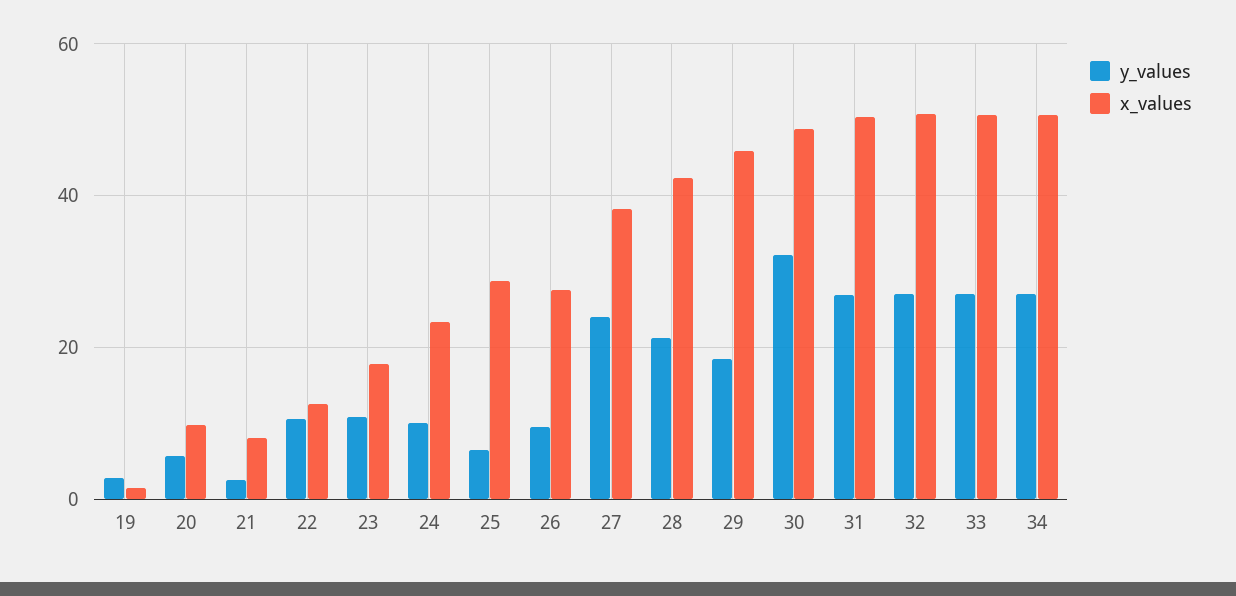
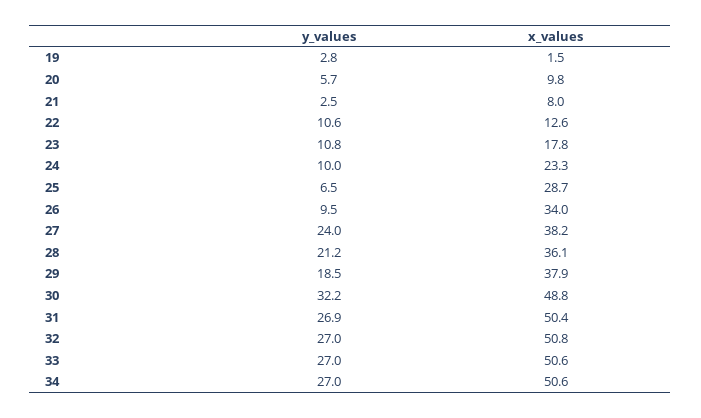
  {
    "y_values": {
      "19": 2.8,
      "20": 5.7,
      "21": 2.5,
      "22": 10.6,
      "23": 10.8,
      "24": 10,
      "25": 6.5,
      "26": 9.5,
      "27": 24,
      "28": 21.2,
      "29": 18.5,
      "30": 32.2,
      "31": 26.9,
      "32": 27,
      "33": 27,
      "34": 27
    },
    "x_values": {
      "19": 1.5,
      "20": 9.8,
      "21": 8,
      "22": 12.6,
      "23": 17.8,
      "24": 23.3,
      "25": 28.7,
-     "26": 28,
+     "26": 34,
      "27": 38.2,
-     "28": 42,
+     "28": 36.1,
-     "29": 46,
+     "29": 37.9,
      "30": 48.8,
      "31": 50.4,
      "32": 50.8,
      "33": 50.6,
      "34": 50.6
    }
  }

